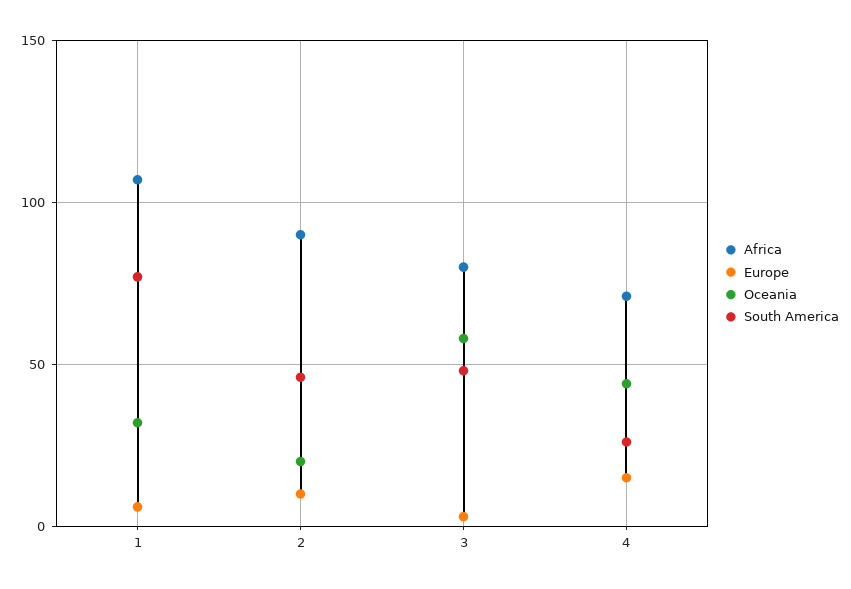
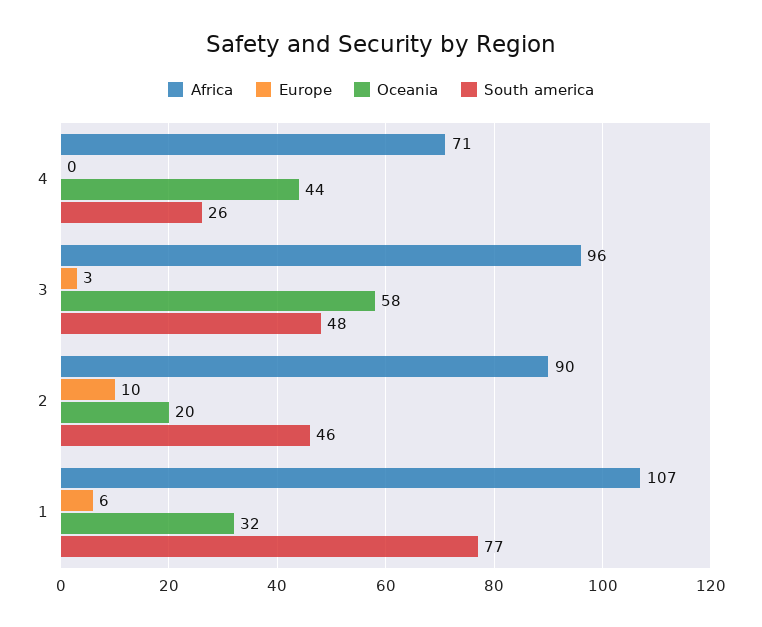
  {
    "Africa": {
      "1": 107,
      "2": 90,
-     "3": 80,
+     "3": 96,
      "4": 71
    },
    "Europe": {
      "1": 6,
      "2": 10,
      "3": 3,
-     "4": 15
+     "4": 0
    },
    "Oceania": {
      "1": 32,
      "2": 20,
      "3": 58,
      "4": 44
    },
    "South America": {
      "1": 77,
      "2": 46,
      "3": 48,
      "4": 26
    }
  }

